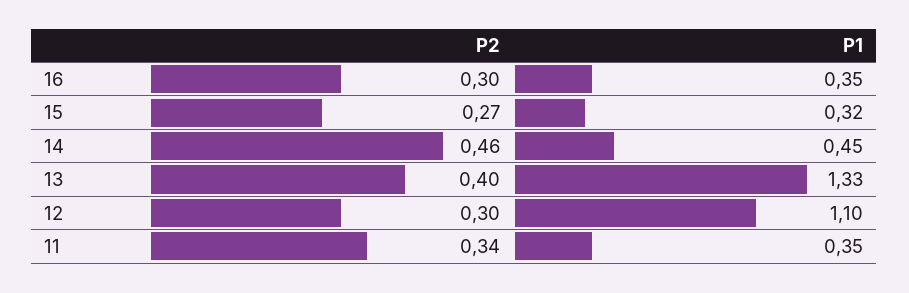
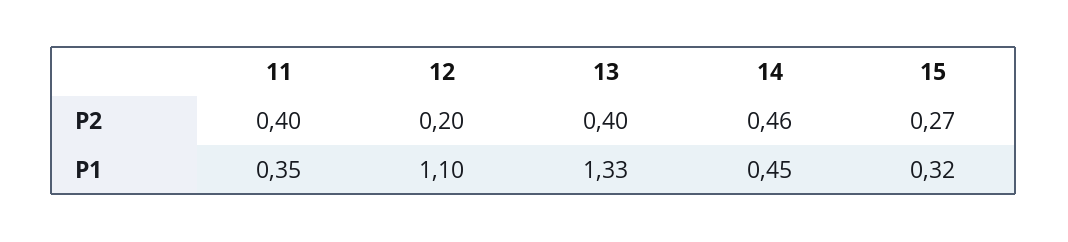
  {
    "P2": {
-     "16": 0.3,
      "15": 0.27,
      "14": 0.46,
      "13": 0.4,
-     "12": 0.3,
+     "12": 0.2,
-     "11": 0.34
+     "11": 0.4
    },
    "P1": {
-     "16": 0.35,
      "15": 0.32,
      "14": 0.45,
      "13": 1.33,
      "12": 1.1,
      "11": 0.35
    }
  }

